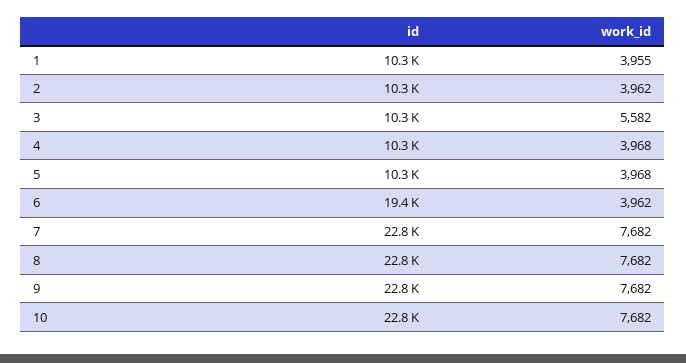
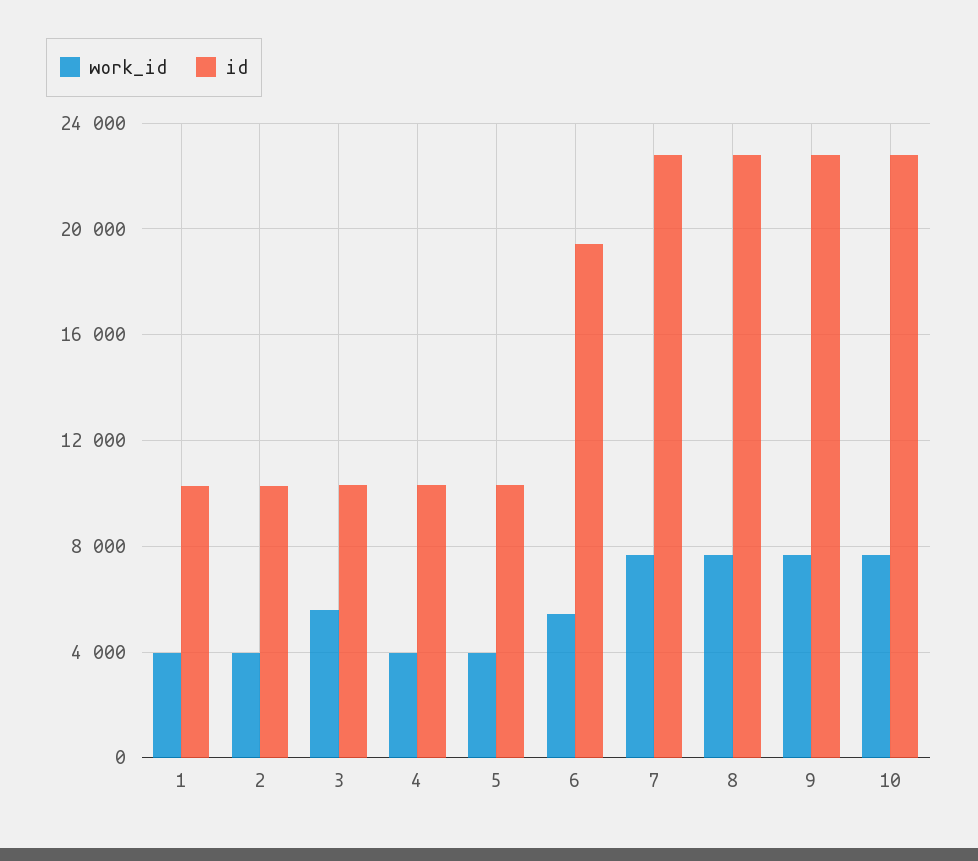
  {
    "id": {
      "1": 10300,
      "2": 10300,
      "3": 10300,
      "4": 10300,
      "5": 10300,
      "6": 19400,
      "7": 22800,
      "8": 22800,
      "9": 22800,
      "10": 22800
    },
    "work_id": {
      "1": 3955,
      "2": 3962,
      "3": 5582,
      "4": 3968,
      "5": 3968,
-     "6": 3962,
+     "6": 5500,
      "7": 7682,
      "8": 7682,
      "9": 7682,
      "10": 7682
    }
  }

